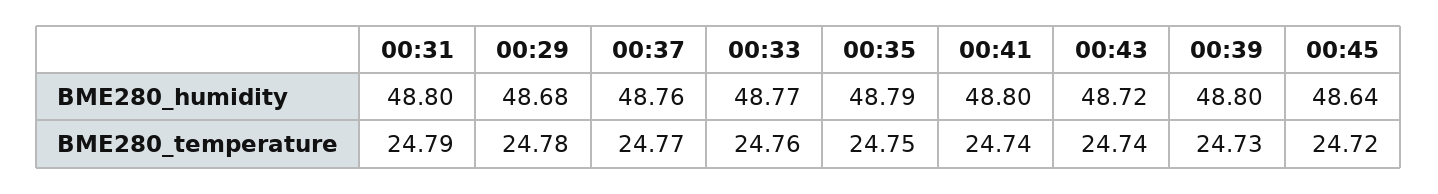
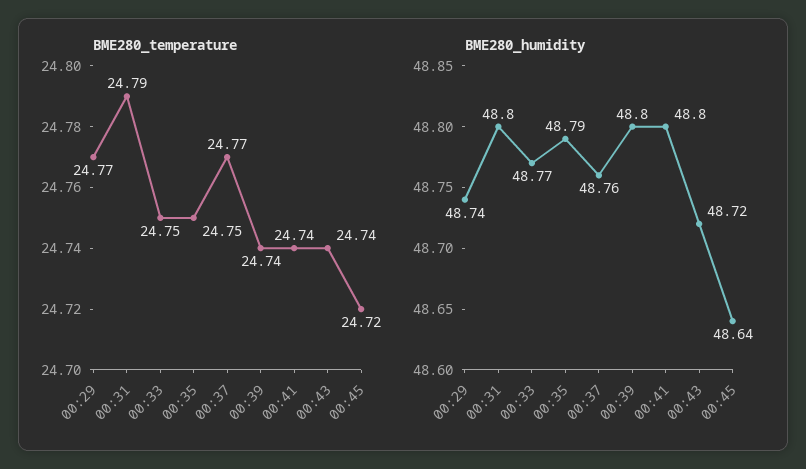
  {
    "BME280_humidity": {
      "00:31": 48.8,
-     "00:29": 48.68,
+     "00:29": 48.74,
      "00:37": 48.76,
      "00:33": 48.77,
      "00:35": 48.79,
      "00:41": 48.8,
      "00:43": 48.72,
      "00:39": 48.8,
      "00:45": 48.64
    },
    "BME280_temperature": {
      "00:31": 24.79,
-     "00:29": 24.78,
+     "00:29": 24.77,
      "00:37": 24.77,
-     "00:33": 24.76,
+     "00:33": 24.75,
      "00:35": 24.75,
      "00:41": 24.74,
      "00:43": 24.74,
-     "00:39": 24.73,
+     "00:39": 24.74,
      "00:45": 24.72
    }
  }

